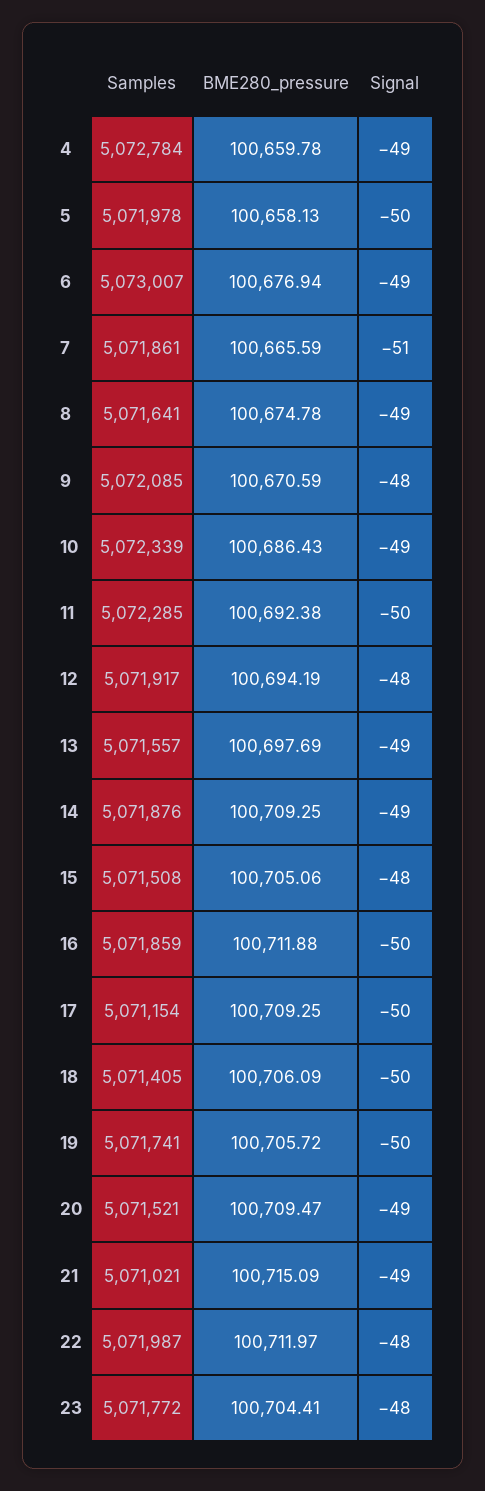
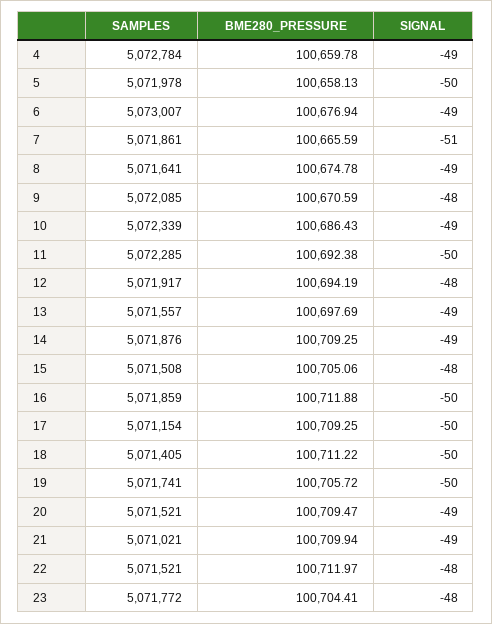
  {
    "Samples": {
      "4": 5072784,
      "5": 5071978,
      "6": 5073007,
      "7": 5071861,
      "8": 5071641,
      "9": 5072085,
      "10": 5072339,
      "11": 5072285,
      "12": 5071917,
      "13": 5071557,
      "14": 5071876,
      "15": 5071508,
      "16": 5071859,
      "17": 5071154,
      "18": 5071405,
      "19": 5071741,
      "20": 5071521,
      "21": 5071021,
-     "22": 5071987,
+     "22": 5071521,
      "23": 5071772
    },
    "BME280_pressure": {
      "4": 100659.78,
      "5": 100658.13,
      "6": 100676.94,
      "7": 100665.59,
      "8": 100674.78,
      "9": 100670.59,
      "10": 100686.43,
      "11": 100692.38,
      "12": 100694.19,
      "13": 100697.69,
      "14": 100709.25,
      "15": 100705.06,
      "16": 100711.88,
      "17": 100709.25,
-     "18": 100706.09,
+     "18": 100711.22,
      "19": 100705.72,
      "20": 100709.47,
-     "21": 100715.09,
+     "21": 100709.94,
      "22": 100711.97,
      "23": 100704.41
    },
    "Signal": {
      "4": -49,
      "5": -50,
      "6": -49,
      "7": -51,
      "8": -49,
      "9": -48,
      "10": -49,
      "11": -50,
      "12": -48,
      "13": -49,
      "14": -49,
      "15": -48,
      "16": -50,
      "17": -50,
      "18": -50,
      "19": -50,
      "20": -49,
      "21": -49,
      "22": -48,
      "23": -48
    }
  }

